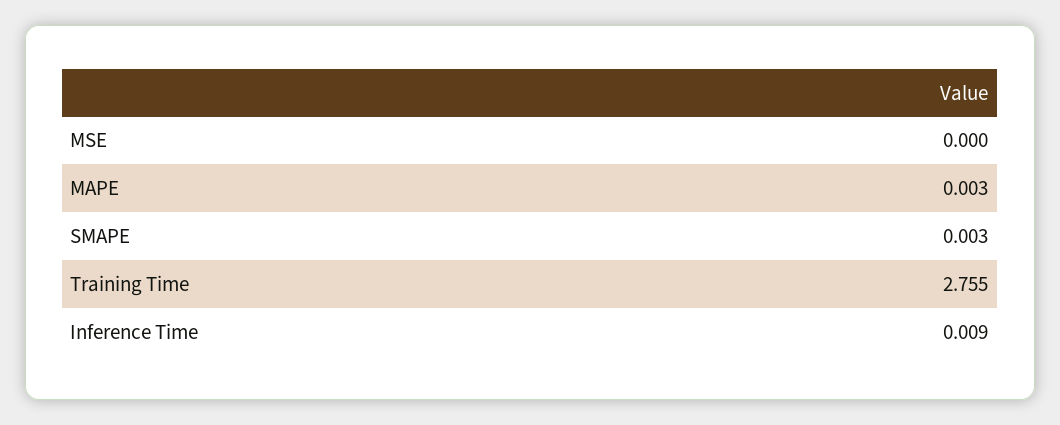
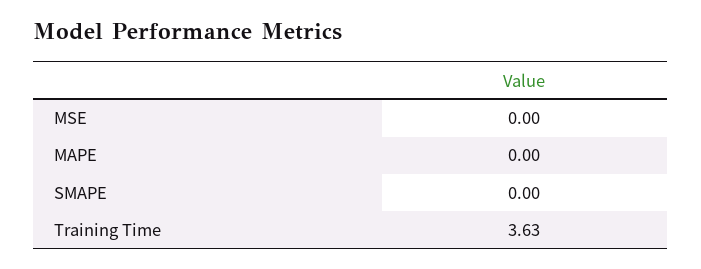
  {
    "MSE": 0,
    "MAPE": 0.003,
    "SMAPE": 0.003,
-   "Training Time": 2.755,
+   "Training Time": 3.63
-   "Inference Time": 0.009
  }

